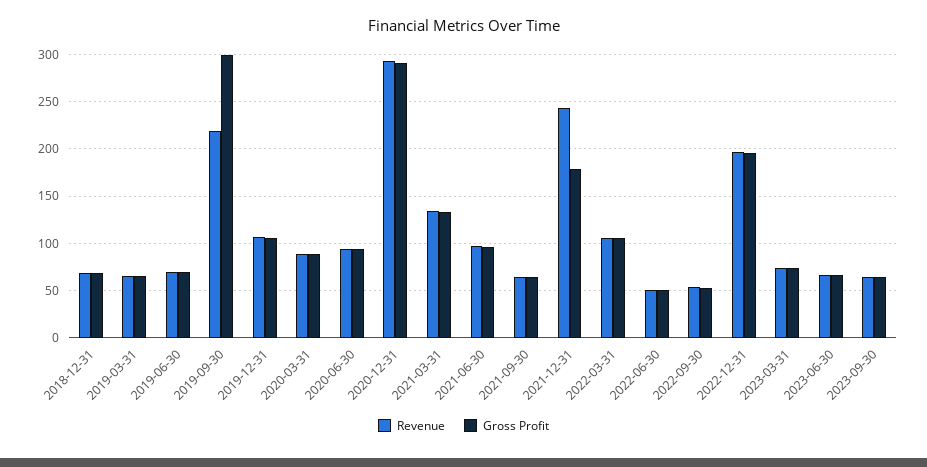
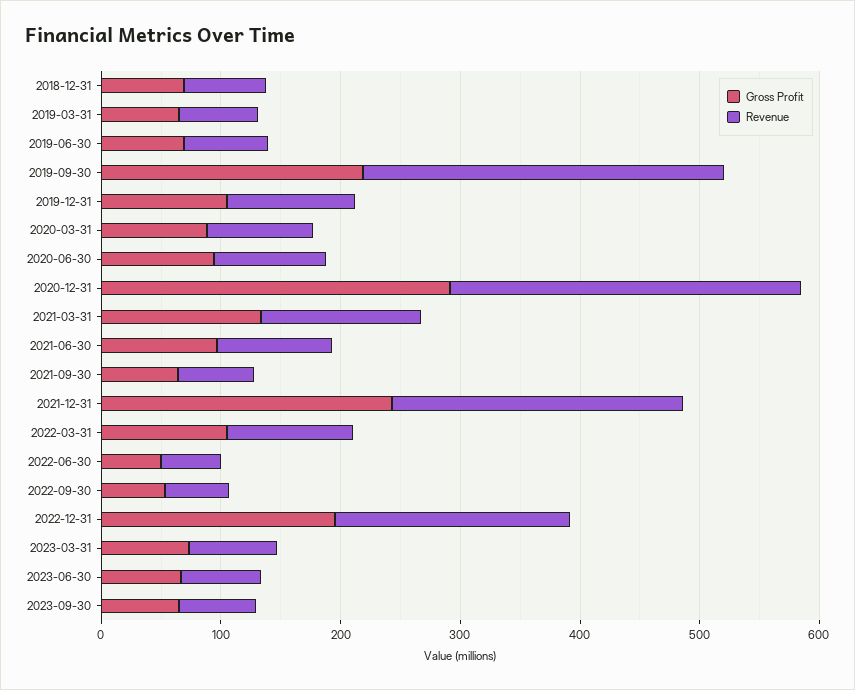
  {
    "Revenue": {
      "2018-12-31": 70,
      "2019-03-31": 70,
      "2019-06-30": 70,
-     "2019-09-30": 220,
+     "2019-09-30": 300,
      "2019-12-31": 110,
      "2020-03-31": 90,
      "2020-06-30": 90,
      "2020-12-31": 290,
      "2021-03-31": 130,
      "2021-06-30": 100,
      "2021-09-30": 60,
      "2021-12-31": 240,
      "2022-03-31": 110,
      "2022-06-30": 50,
      "2022-09-30": 50,
      "2022-12-31": 200,
      "2023-03-31": 70,
      "2023-06-30": 70,
      "2023-09-30": 60
    },
    "Gross Profit": {
      "2018-12-31": 70,
      "2019-03-31": 70,
      "2019-06-30": 70,
-     "2019-09-30": 300,
+     "2019-09-30": 220,
      "2019-12-31": 110,
      "2020-03-31": 90,
      "2020-06-30": 90,
      "2020-12-31": 290,
      "2021-03-31": 130,
      "2021-06-30": 100,
      "2021-09-30": 60,
-     "2021-12-31": 180,
+     "2021-12-31": 240,
      "2022-03-31": 110,
      "2022-06-30": 50,
      "2022-09-30": 50,
      "2022-12-31": 200,
      "2023-03-31": 70,
      "2023-06-30": 70,
      "2023-09-30": 60
    }
  }

